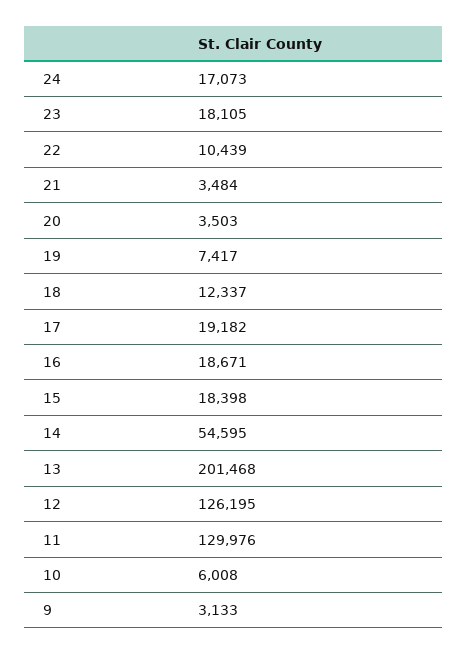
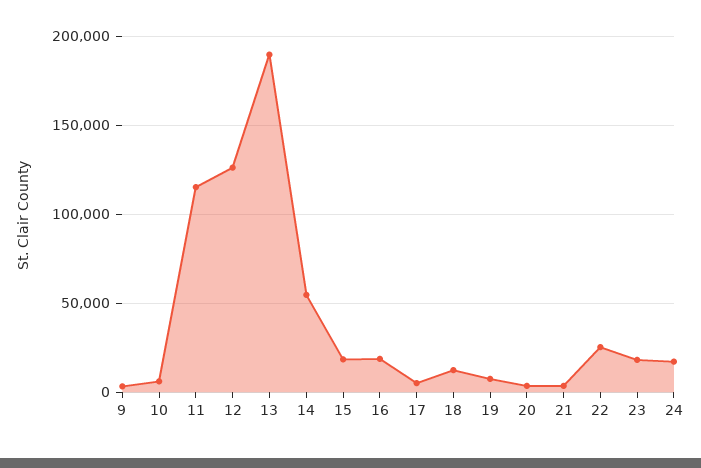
  {
    "24": 17073,
    "23": 18105,
-   "22": 10439,
+   "22": 25000,
    "21": 3484,
    "20": 3503,
    "19": 7417,
    "18": 12337,
-   "17": 19182,
+   "17": 5000,
    "16": 18671,
    "15": 18398,
    "14": 54595,
-   "13": 201468,
+   "13": 190000,
    "12": 126195,
-   "11": 129976,
+   "11": 115000,
    "10": 6008,
    "9": 3133
  }

